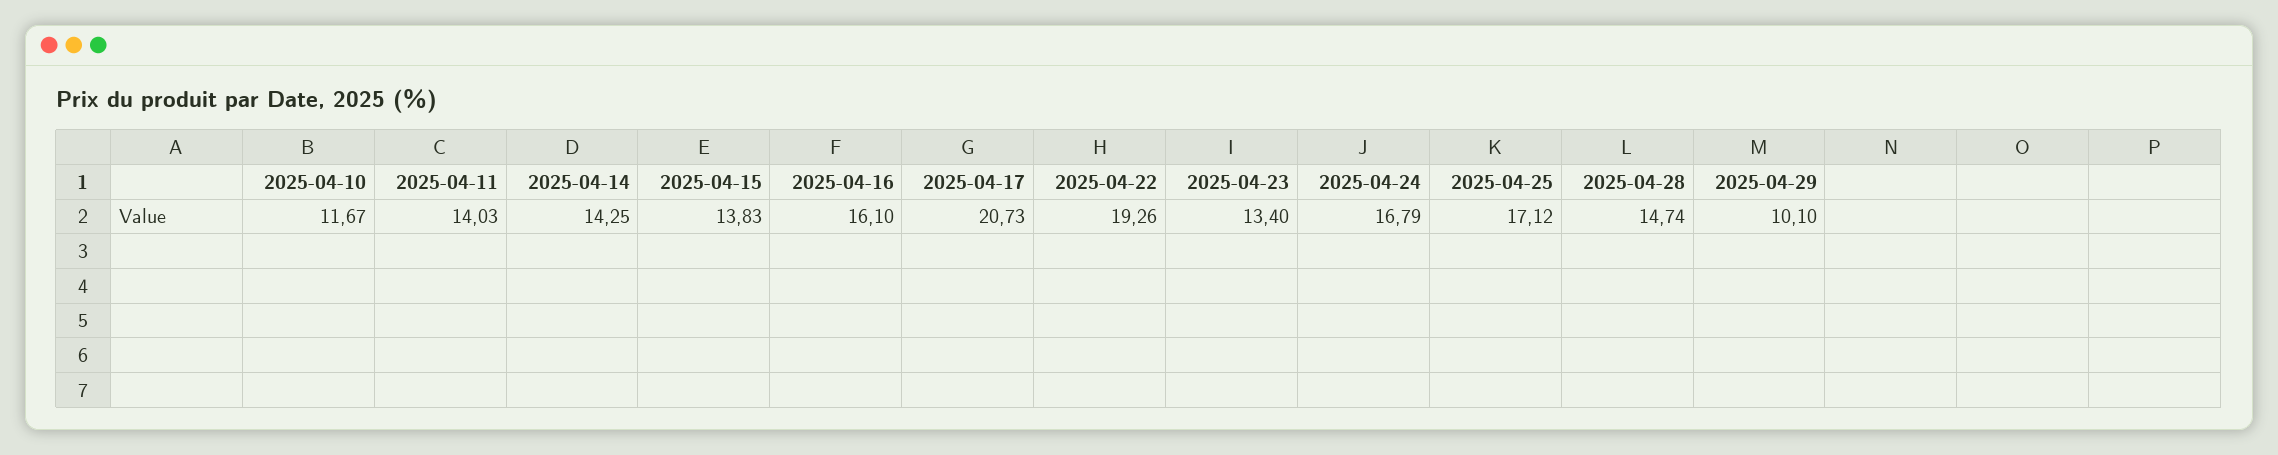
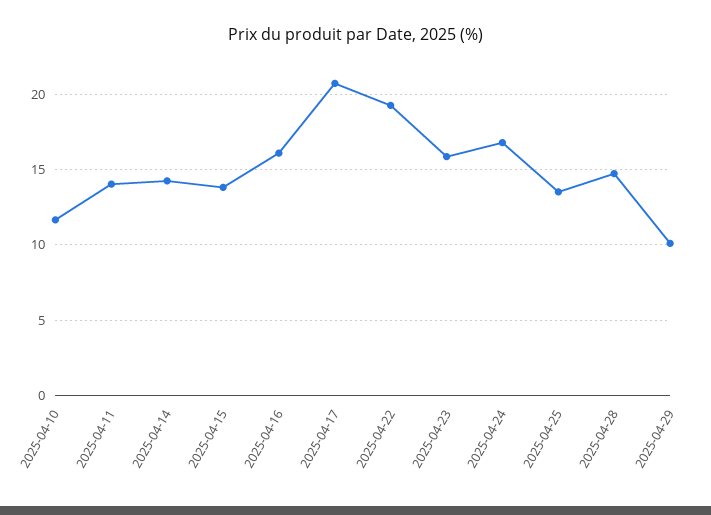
  {
    "2025-04-10": 11.67,
    "2025-04-11": 14.03,
    "2025-04-14": 14.25,
    "2025-04-15": 13.83,
    "2025-04-16": 16.1,
    "2025-04-17": 20.73,
    "2025-04-22": 19.26,
-   "2025-04-23": 13.4,
+   "2025-04-23": 16,
    "2025-04-24": 16.79,
-   "2025-04-25": 17.12,
+   "2025-04-25": 13.5,
    "2025-04-28": 14.74,
    "2025-04-29": 10.1
  }

